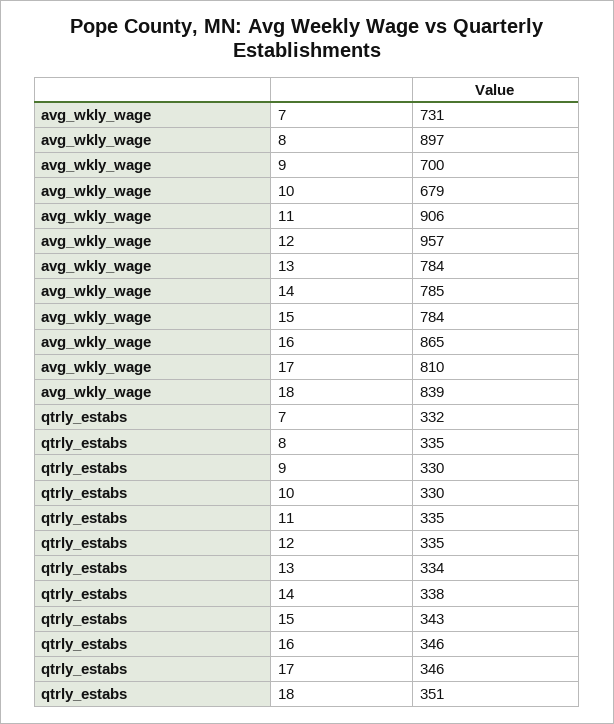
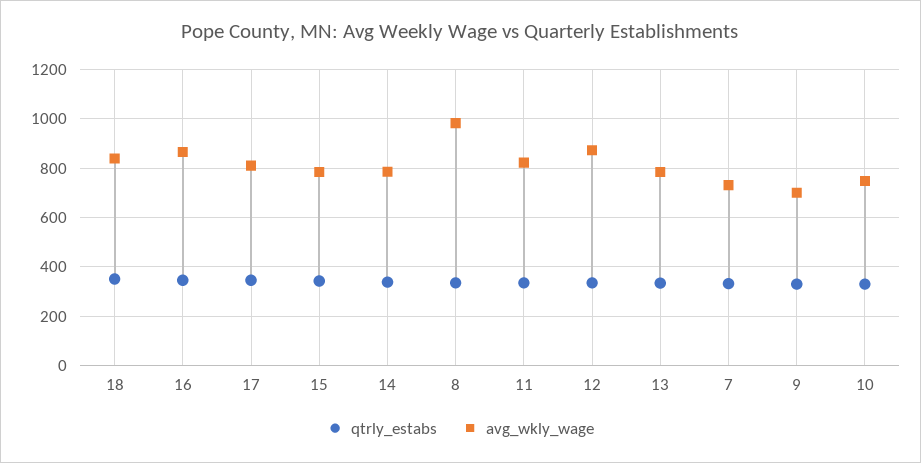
  {
    "avg_wkly_wage": {
      "7": 731,
-     "8": 897,
+     "8": 975,
      "9": 700,
-     "10": 679,
+     "10": 750,
-     "11": 906,
+     "11": 825,
-     "12": 957,
+     "12": 875,
      "13": 784,
      "14": 785,
      "15": 784,
      "16": 865,
      "17": 810,
      "18": 839
    },
    "qtrly_estabs": {
      "7": 332,
      "8": 335,
      "9": 330,
      "10": 330,
      "11": 335,
      "12": 335,
      "13": 334,
      "14": 338,
      "15": 343,
      "16": 346,
      "17": 346,
      "18": 351
    }
  }

